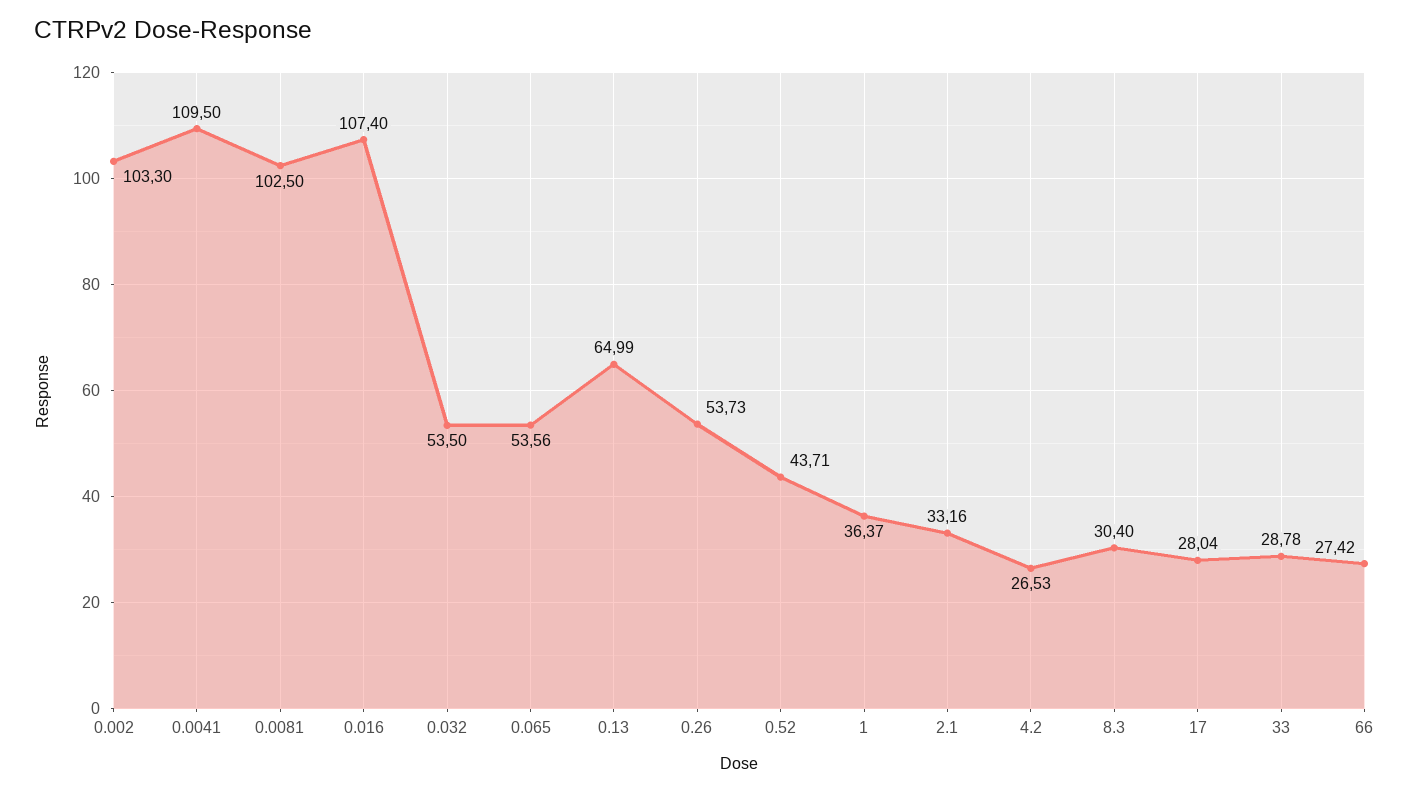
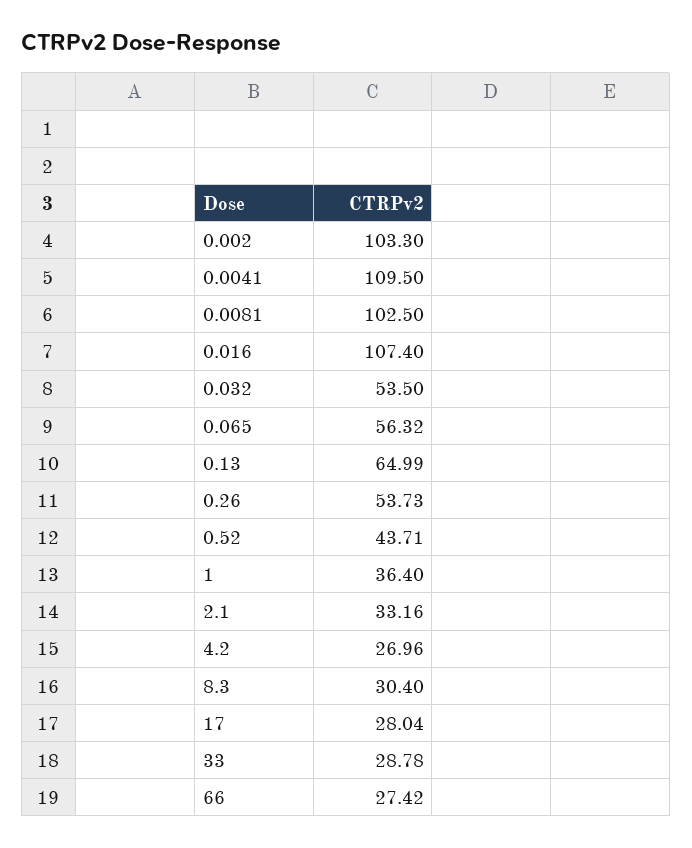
  {
    "0.002": 103.3,
    "0.0041": 109.5,
    "0.0081": 102.5,
    "0.016": 107.4,
    "0.032": 53.5,
-   "0.065": 53.56,
+   "0.065": 56.32,
    "0.13": 64.99,
    "0.26": 53.73,
    "0.52": 43.71,
-   "1": 36.37,
+   "1": 36.4,
    "2.1": 33.16,
-   "4.2": 26.53,
+   "4.2": 26.96,
    "8.3": 30.4,
    "17": 28.04,
    "33": 28.78,
    "66": 27.42
  }

